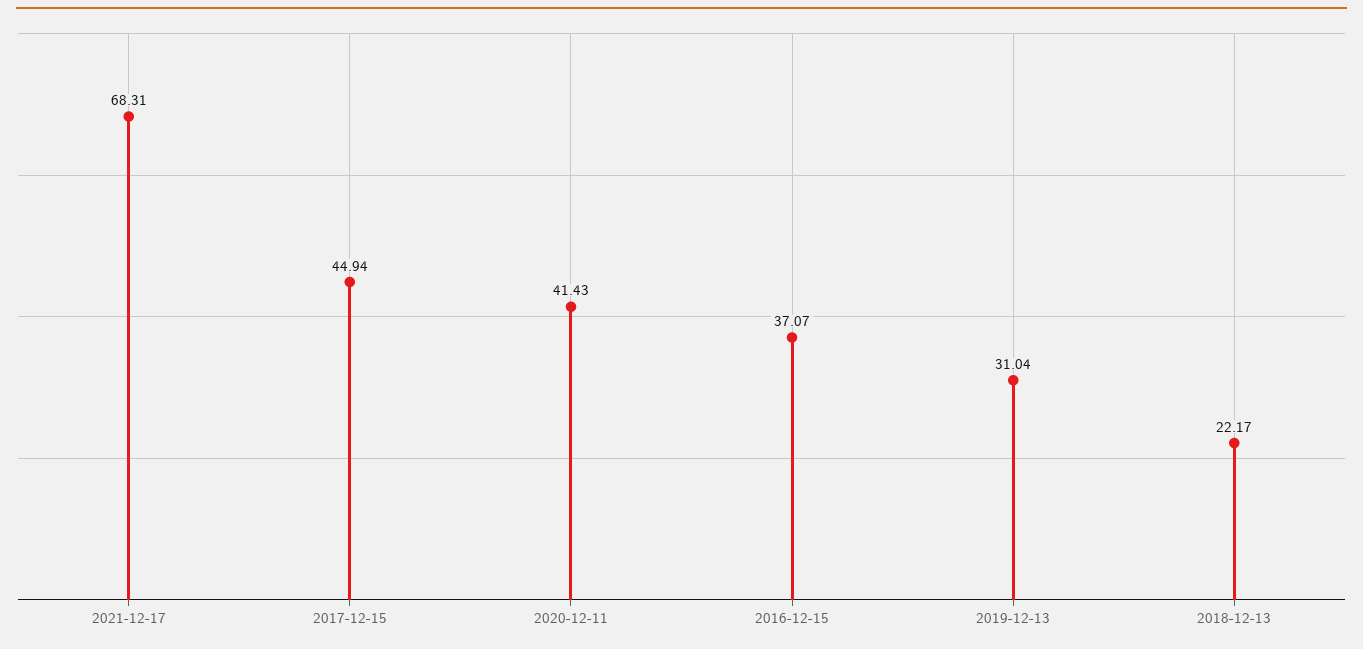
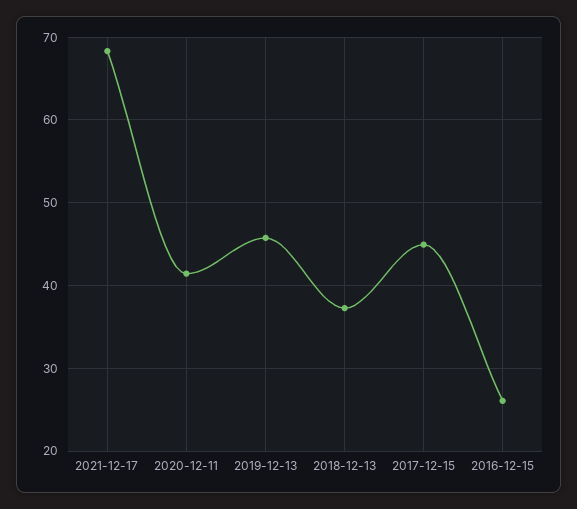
  {
    "2021-12-17": 68.31,
    "2017-12-15": 44.94,
    "2020-12-11": 41.43,
-   "2016-12-15": 37.07,
+   "2016-12-15": 26,
-   "2019-12-13": 31.04,
+   "2019-12-13": 46,
-   "2018-12-13": 22.17
+   "2018-12-13": 37
  }

